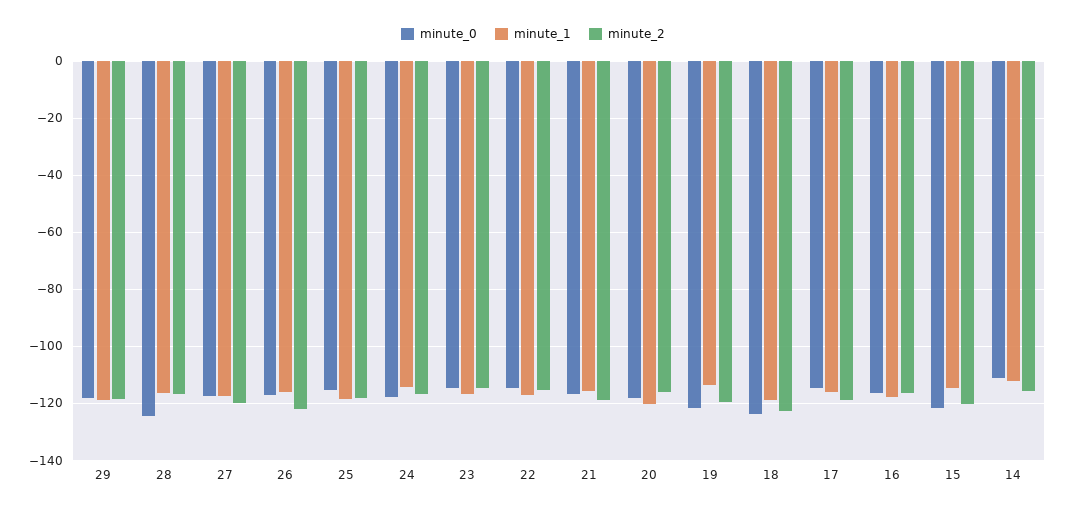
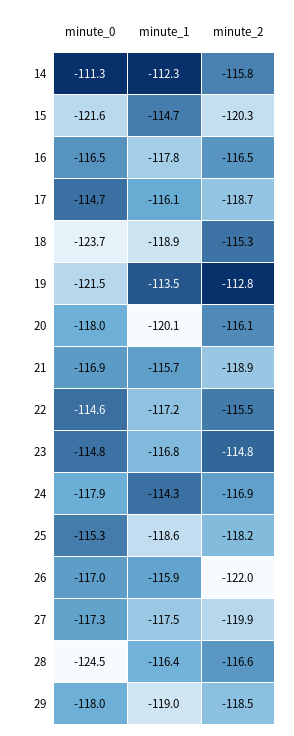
  {
    "minute_0": {
      "29": -118,
      "28": -124.5,
      "27": -117.3,
      "26": -117,
      "25": -115.3,
      "24": -117.9,
      "23": -114.8,
      "22": -114.6,
      "21": -116.9,
      "20": -118,
      "19": -121.5,
      "18": -123.7,
      "17": -114.7,
      "16": -116.5,
      "15": -121.6,
      "14": -111.3
    },
    "minute_1": {
      "29": -119,
      "28": -116.4,
      "27": -117.5,
      "26": -115.9,
      "25": -118.6,
      "24": -114.3,
      "23": -116.8,
      "22": -117.2,
      "21": -115.7,
      "20": -120.1,
      "19": -113.5,
      "18": -118.9,
      "17": -116.1,
      "16": -117.8,
      "15": -114.7,
      "14": -112.3
    },
    "minute_2": {
      "29": -118.5,
      "28": -116.6,
      "27": -119.9,
      "26": -122,
      "25": -118.2,
      "24": -116.9,
      "23": -114.8,
      "22": -115.5,
      "21": -118.9,
      "20": -116.1,
-     "19": -120,
+     "19": -112.8,
-     "18": -122.5,
+     "18": -115.3,
      "17": -118.7,
      "16": -116.5,
      "15": -120.3,
      "14": -115.8
    }
  }

